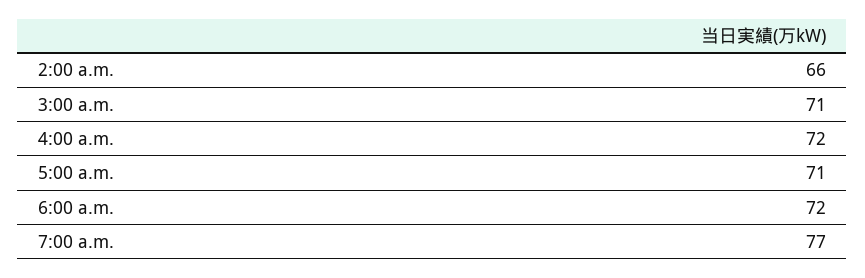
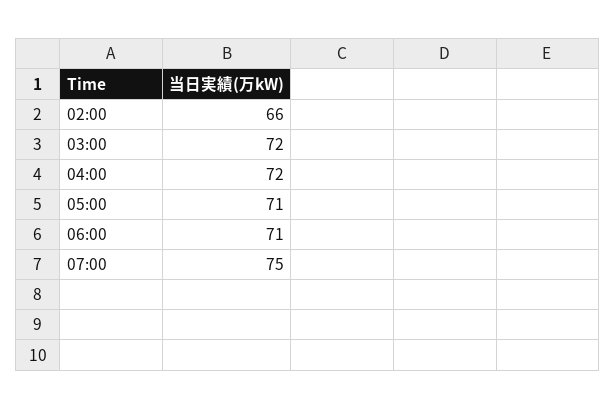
  {
    "2:00 a.m.": 66,
-   "3:00 a.m.": 71,
+   "3:00 a.m.": 72,
    "4:00 a.m.": 72,
    "5:00 a.m.": 71,
-   "6:00 a.m.": 72,
+   "6:00 a.m.": 71,
-   "7:00 a.m.": 77
+   "7:00 a.m.": 75
  }

